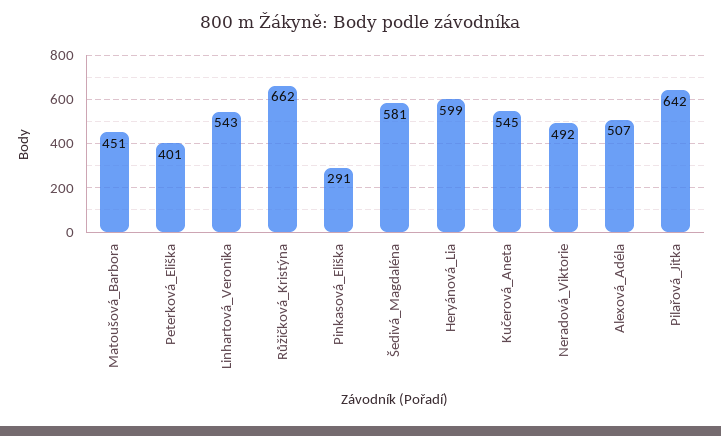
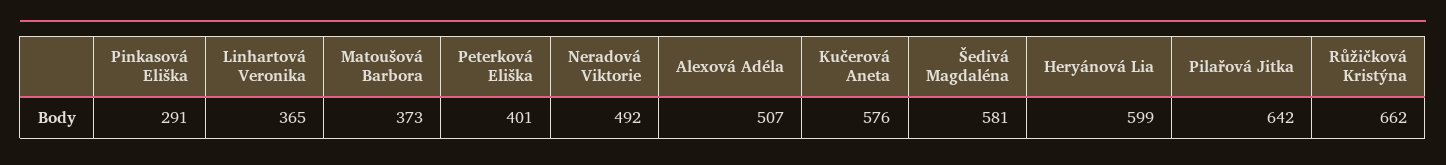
  {
-   "Matoušová_Barbora": 451,
+   "Matoušová_Barbora": 373,
    "Peterková_Eliška": 401,
-   "Linhartová_Veronika": 543,
+   "Linhartová_Veronika": 365,
    "Růžičková_Kristýna": 662,
    "Pinkasová_Eliška": 291,
    "Šedivá_Magdaléna": 581,
    "Heryánová_Lia": 599,
-   "Kučerová_Aneta": 545,
+   "Kučerová_Aneta": 576,
    "Neradová_Viktorie": 492,
    "Alexová_Adéla": 507,
    "Pilařová_Jitka": 642
  }

